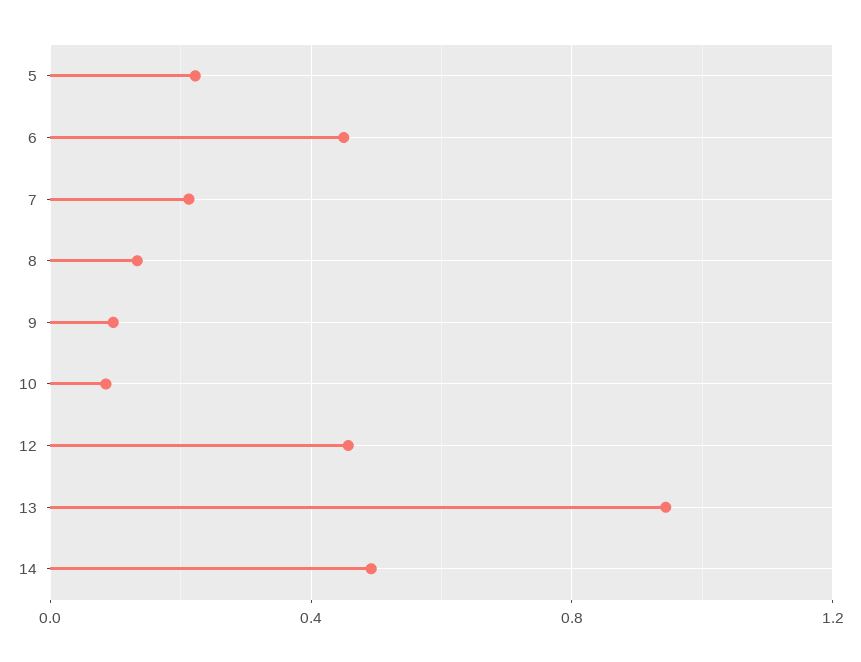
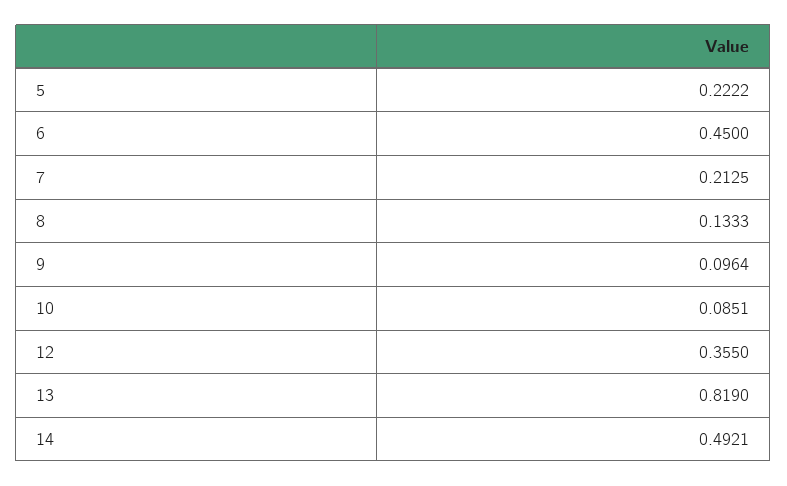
  {
    "5": 0.2222,
    "6": 0.45,
    "7": 0.2125,
    "8": 0.1333,
    "9": 0.0964,
    "10": 0.0851,
-   "12": 0.45,
+   "12": 0.355,
-   "13": 0.95,
+   "13": 0.819,
    "14": 0.4921
  }

